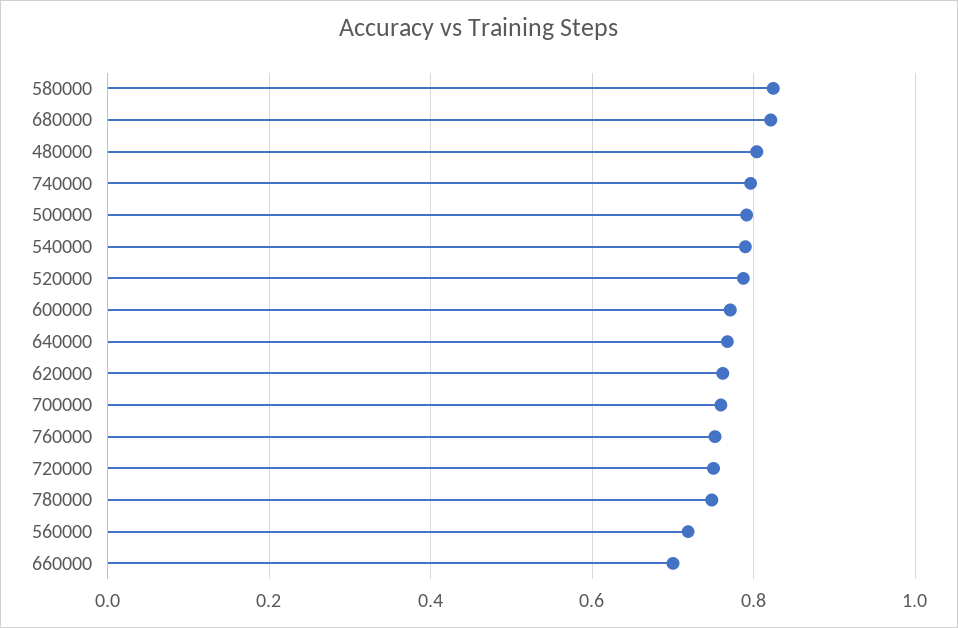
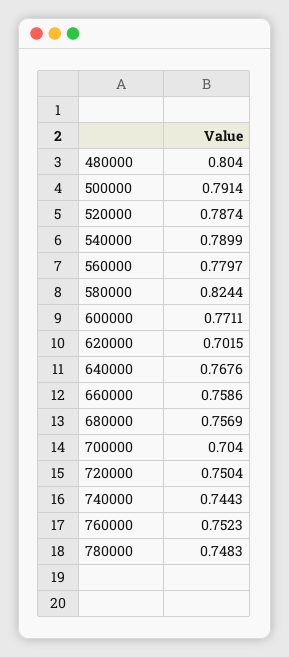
  {
    "580000": 0.8244,
-   "680000": 0.82,
+   "680000": 0.7569,
    "480000": 0.804,
-   "740000": 0.8,
+   "740000": 0.7443,
    "500000": 0.7914,
    "540000": 0.7899,
    "520000": 0.7874,
    "600000": 0.7711,
    "640000": 0.7676,
-   "620000": 0.76,
+   "620000": 0.7015,
-   "700000": 0.76,
+   "700000": 0.704,
    "760000": 0.7523,
    "720000": 0.7504,
    "780000": 0.7483,
-   "560000": 0.72,
+   "560000": 0.7797,
-   "660000": 0.7
+   "660000": 0.7586
  }

